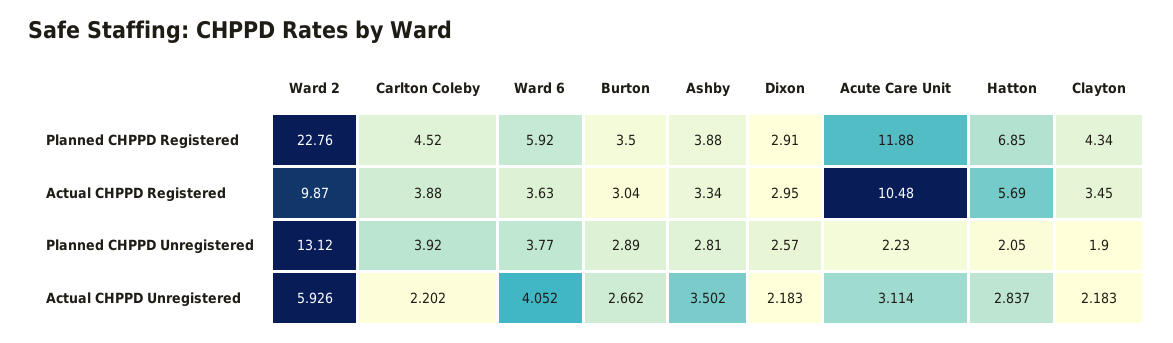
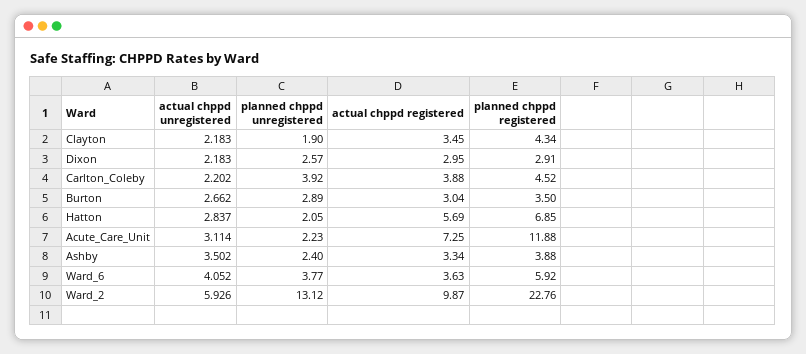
  {
    "Ward 2": {
      "Planned CHPPD Registered": 22.76,
      "Actual CHPPD Registered": 9.87,
      "Planned CHPPD Unregistered": 13.12,
      "Actual CHPPD Unregistered": 5.926
    },
    "Carlton Coleby": {
      "Planned CHPPD Registered": 4.52,
      "Actual CHPPD Registered": 3.88,
      "Planned CHPPD Unregistered": 3.92,
      "Actual CHPPD Unregistered": 2.202
    },
    "Ward 6": {
      "Planned CHPPD Registered": 5.92,
      "Actual CHPPD Registered": 3.63,
      "Planned CHPPD Unregistered": 3.77,
      "Actual CHPPD Unregistered": 4.052
    },
    "Burton": {
      "Planned CHPPD Registered": 3.5,
      "Actual CHPPD Registered": 3.04,
      "Planned CHPPD Unregistered": 2.89,
      "Actual CHPPD Unregistered": 2.662
    },
    "Ashby": {
      "Planned CHPPD Registered": 3.88,
      "Actual CHPPD Registered": 3.34,
-     "Planned CHPPD Unregistered": 2.81,
+     "Planned CHPPD Unregistered": 2.4,
      "Actual CHPPD Unregistered": 3.502
    },
    "Dixon": {
      "Planned CHPPD Registered": 2.91,
      "Actual CHPPD Registered": 2.95,
      "Planned CHPPD Unregistered": 2.57,
      "Actual CHPPD Unregistered": 2.183
    },
    "Acute Care Unit": {
      "Planned CHPPD Registered": 11.88,
-     "Actual CHPPD Registered": 10.48,
+     "Actual CHPPD Registered": 7.25,
      "Planned CHPPD Unregistered": 2.23,
      "Actual CHPPD Unregistered": 3.114
    },
    "Hatton": {
      "Planned CHPPD Registered": 6.85,
      "Actual CHPPD Registered": 5.69,
      "Planned CHPPD Unregistered": 2.05,
      "Actual CHPPD Unregistered": 2.837
    },
    "Clayton": {
      "Planned CHPPD Registered": 4.34,
      "Actual CHPPD Registered": 3.45,
      "Planned CHPPD Unregistered": 1.9,
      "Actual CHPPD Unregistered": 2.183
    }
  }

